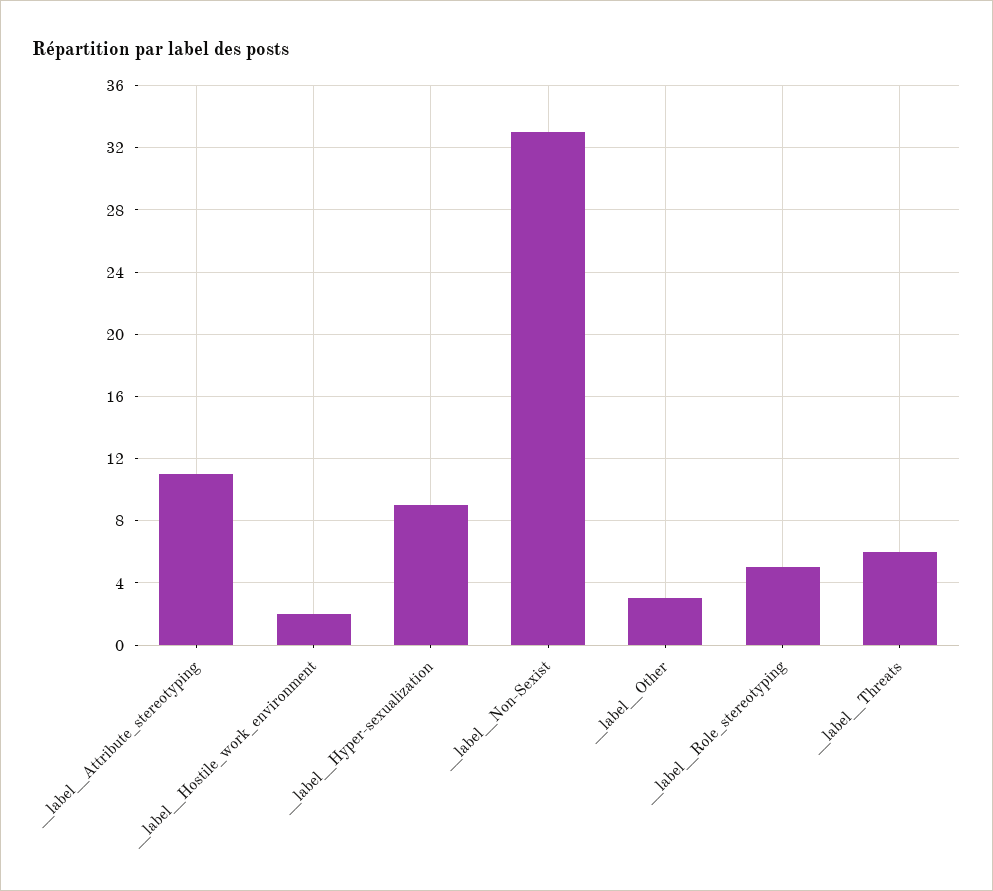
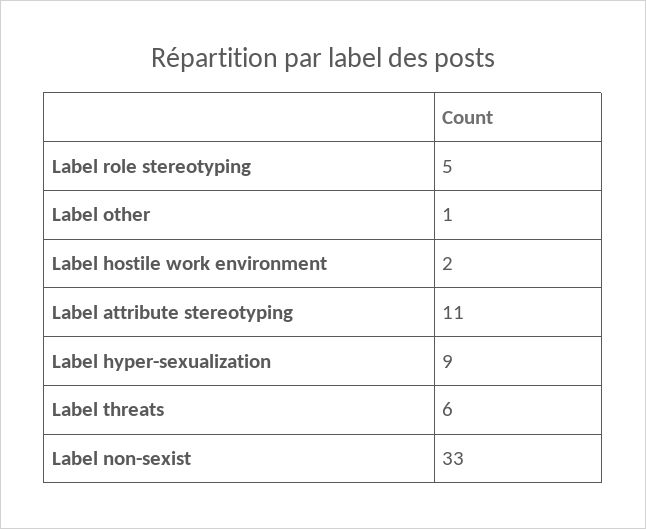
  {
    "__label__Attribute_stereotyping": 11,
    "__label__Hostile_work_environment": 2,
    "__label__Hyper-sexualization": 9,
    "__label__Non-Sexist": 33,
-   "__label__Other": 3,
+   "__label__Other": 1,
    "__label__Role_stereotyping": 5,
    "__label__Threats": 6
  }

